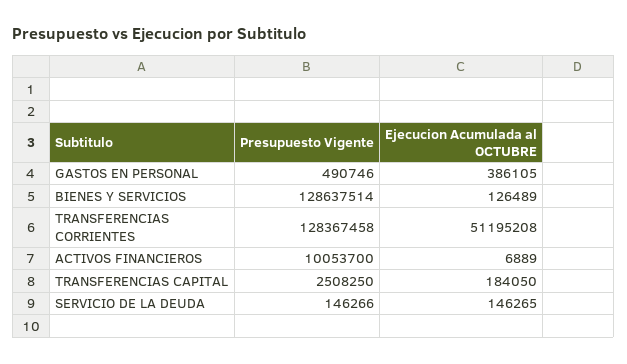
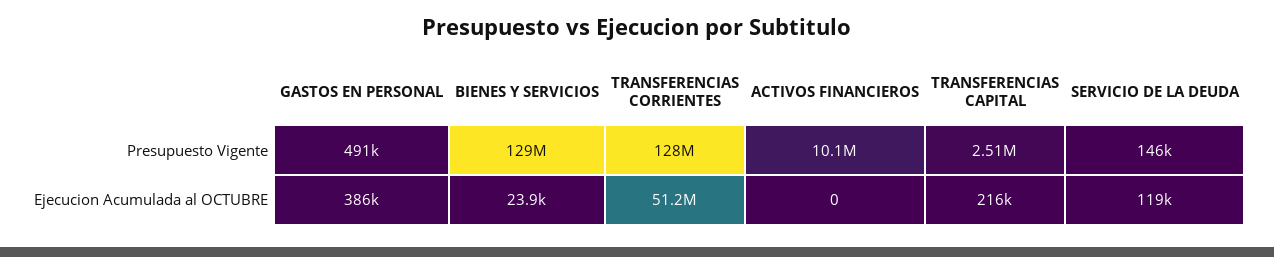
  {
    "Presupuesto Vigente": {
      "GASTOS EN PERSONAL": 490746,
      "BIENES Y SERVICIOS": 128637514,
      "TRANSFERENCIAS CORRIENTES": 128367458,
      "ACTIVOS FINANCIEROS": 10053700,
      "TRANSFERENCIAS CAPITAL": 2508250,
      "SERVICIO DE LA DEUDA": 146266
    },
    "Ejecucion Acumulada al OCTUBRE": {
      "GASTOS EN PERSONAL": 386105,
-     "BIENES Y SERVICIOS": 126489,
+     "BIENES Y SERVICIOS": 23900,
      "TRANSFERENCIAS CORRIENTES": 51195208,
-     "ACTIVOS FINANCIEROS": 6889,
+     "ACTIVOS FINANCIEROS": 0,
-     "TRANSFERENCIAS CAPITAL": 184050,
+     "TRANSFERENCIAS CAPITAL": 216000,
-     "SERVICIO DE LA DEUDA": 146265
+     "SERVICIO DE LA DEUDA": 119000
    }
  }

